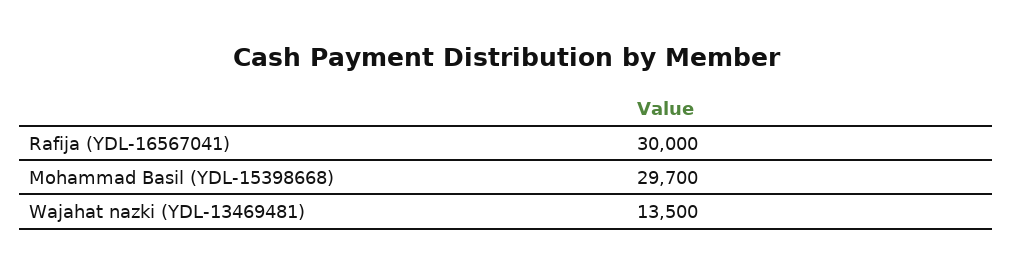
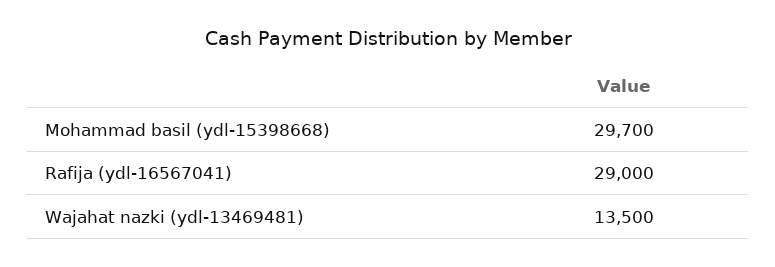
  {
-   "Rafija (YDL-16567041)": 30000,
+   "Rafija (YDL-16567041)": 29000,
    "Mohammad Basil (YDL-15398668)": 29700,
    "Wajahat nazki (YDL-13469481)": 13500
  }

